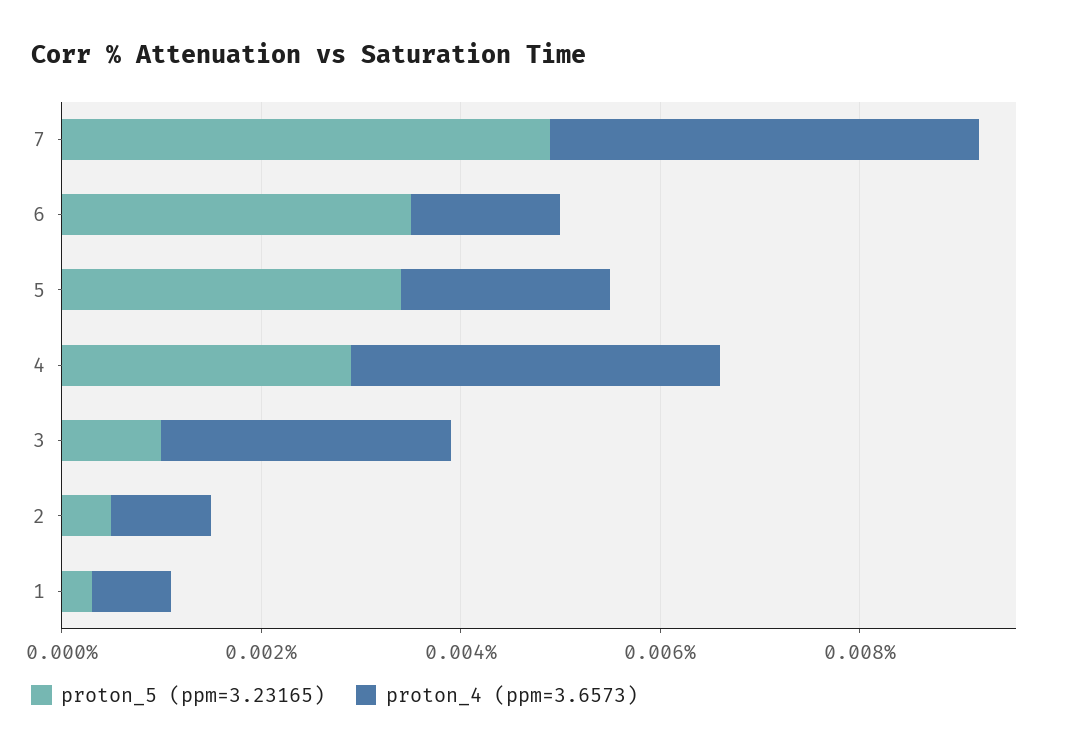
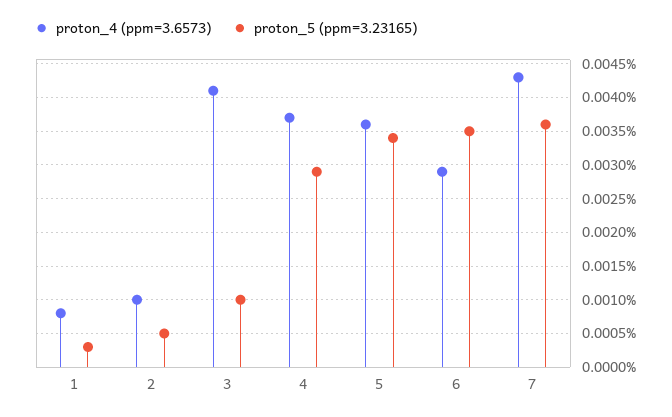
  {
    "proton_5 (ppm=3.23165)": {
-     "7": 0.005,
+     "7": 0.0036,
      "6": 0.0035,
      "5": 0.0034,
      "4": 0.0029,
      "3": 0.001,
      "2": 0.0005,
      "1": 0.0003
    },
    "proton_4 (ppm=3.6573)": {
      "7": 0.0043,
-     "6": 0.0015,
+     "6": 0.0029,
-     "5": 0.002,
+     "5": 0.0036,
      "4": 0.0037,
-     "3": 0.003,
+     "3": 0.0041,
      "2": 0.001,
      "1": 0.0008
    }
  }

